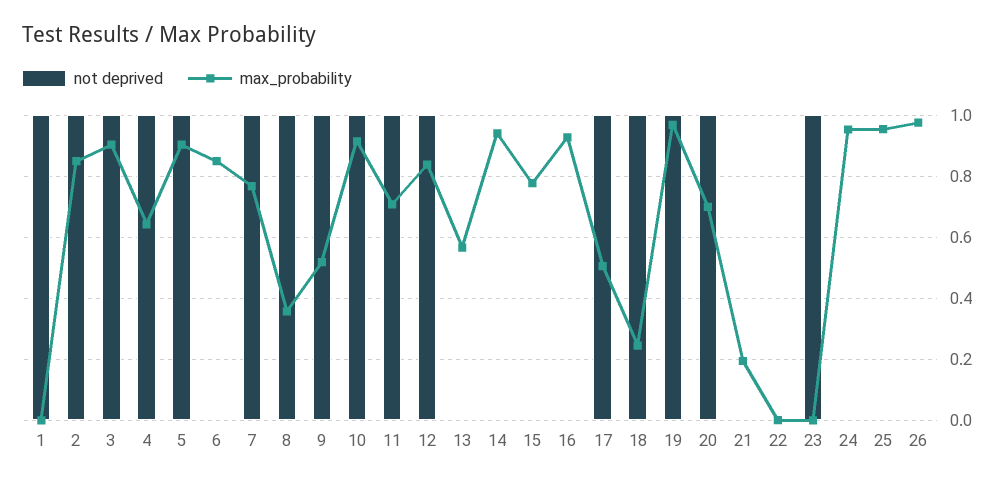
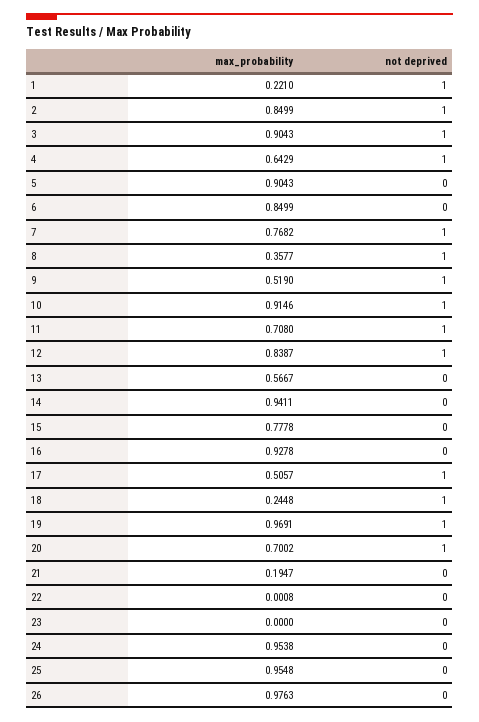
  {
    "not deprived": {
      "1": 1,
      "2": 1,
      "3": 1,
      "4": 1,
-     "5": 1,
+     "5": 0,
      "6": 0,
      "7": 1,
      "8": 1,
      "9": 1,
      "10": 1,
      "11": 1,
      "12": 1,
      "13": 0,
      "14": 0,
      "15": 0,
      "16": 0,
      "17": 1,
      "18": 1,
      "19": 1,
      "20": 1,
      "21": 0,
      "22": 0,
-     "23": 1,
+     "23": 0,
      "24": 0,
      "25": 0,
      "26": 0
    },
    "max_probability": {
-     "1": 0,
+     "1": 0.221,
      "2": 0.8499,
      "3": 0.9043,
      "4": 0.6429,
      "5": 0.9043,
      "6": 0.8499,
      "7": 0.7682,
      "8": 0.3577,
      "9": 0.519,
      "10": 0.9146,
      "11": 0.708,
      "12": 0.8387,
      "13": 0.5667,
      "14": 0.9411,
      "15": 0.7778,
      "16": 0.9278,
      "17": 0.5057,
      "18": 0.2448,
      "19": 0.9691,
      "20": 0.7002,
      "21": 0.1947,
      "22": 0.0008,
      "23": 0,
      "24": 0.9538,
      "25": 0.9548,
      "26": 0.9763
    }
  }

